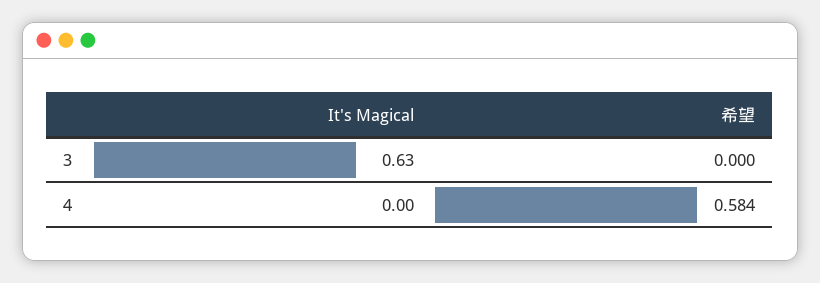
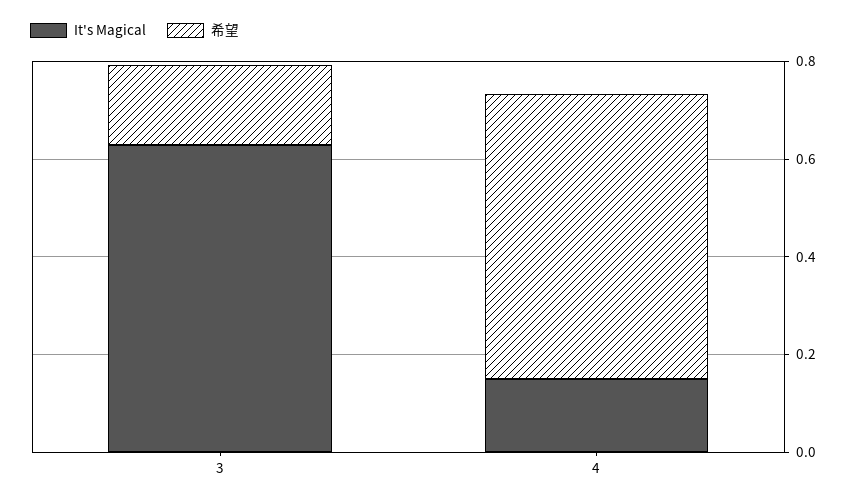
  {
    "It's Magical": {
      "3": 0.63,
-     "4": 0
+     "4": 0.15
    },
    "希望": {
-     "3": 0,
+     "3": 0.15,
      "4": 0.584
    }
  }

